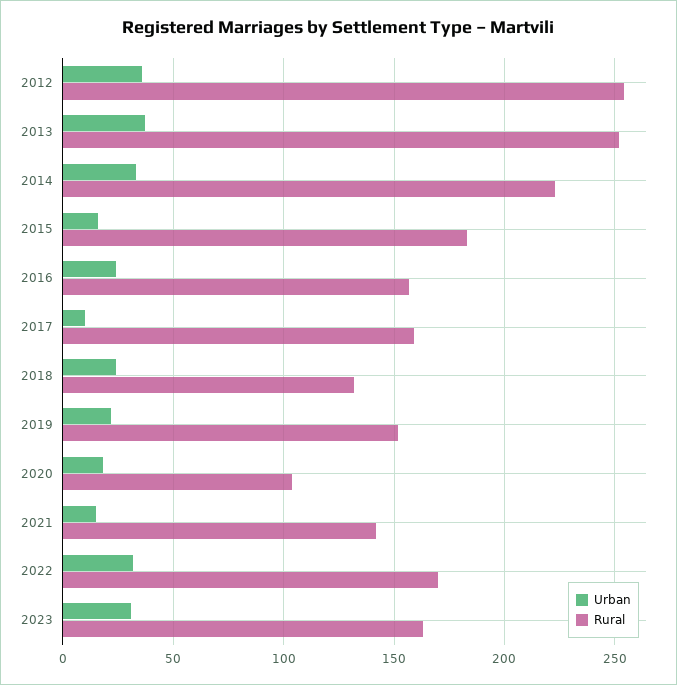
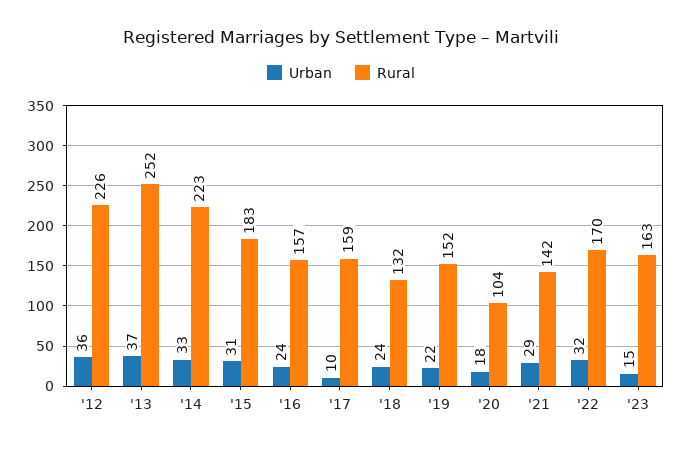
  {
    "Urban": {
      "2012": 36,
      "2013": 37,
      "2014": 33,
-     "2015": 15,
+     "2015": 31,
      "2016": 24,
      "2017": 10,
      "2018": 24,
      "2019": 22,
      "2020": 18,
-     "2021": 15,
+     "2021": 29,
      "2022": 32,
-     "2023": 30
+     "2023": 15
    },
    "Rural": {
-     "2012": 255,
+     "2012": 226,
      "2013": 252,
      "2014": 223,
      "2015": 183,
      "2016": 157,
      "2017": 159,
      "2018": 132,
      "2019": 152,
      "2020": 104,
      "2021": 142,
      "2022": 170,
      "2023": 163
    }
  }

